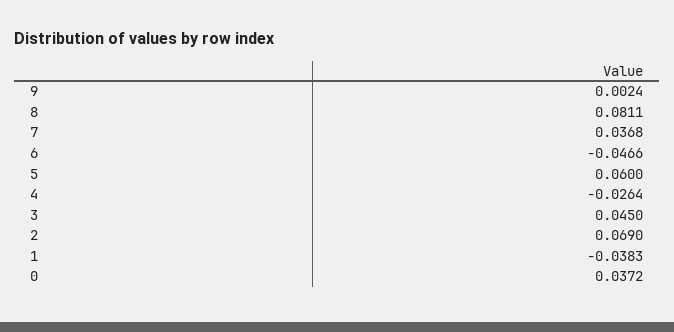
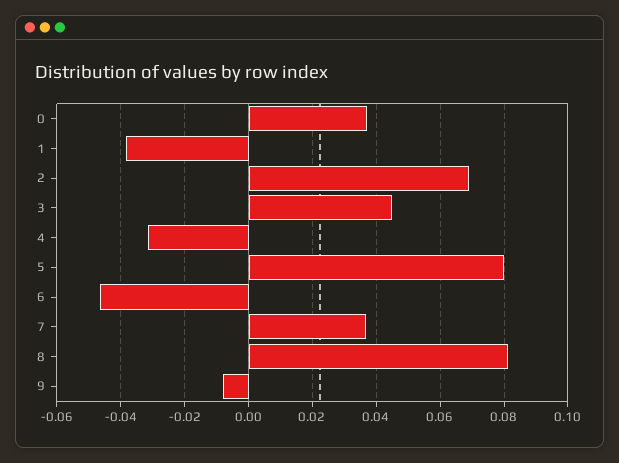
  {
-   "9": 0.0024,
+   "9": -0.008,
    "8": 0.0811,
    "7": 0.0368,
    "6": -0.0466,
-   "5": 0.06,
+   "5": 0.08,
-   "4": -0.0264,
+   "4": -0.032,
    "3": 0.045,
    "2": 0.069,
    "1": -0.0383,
    "0": 0.0372
  }

